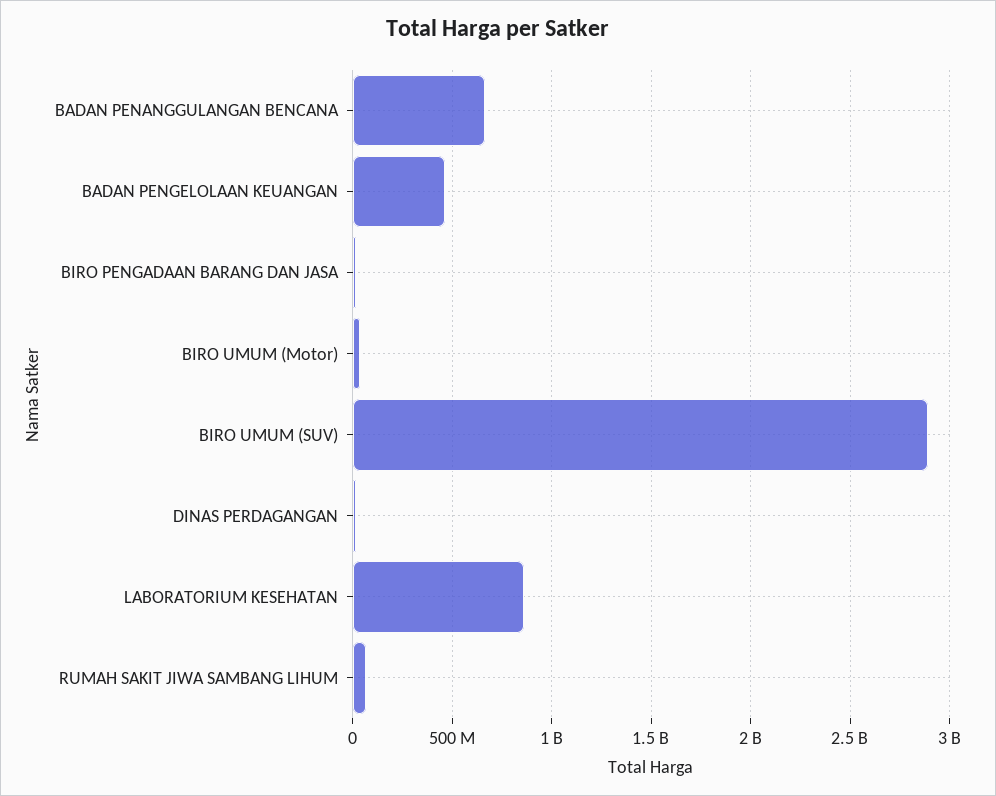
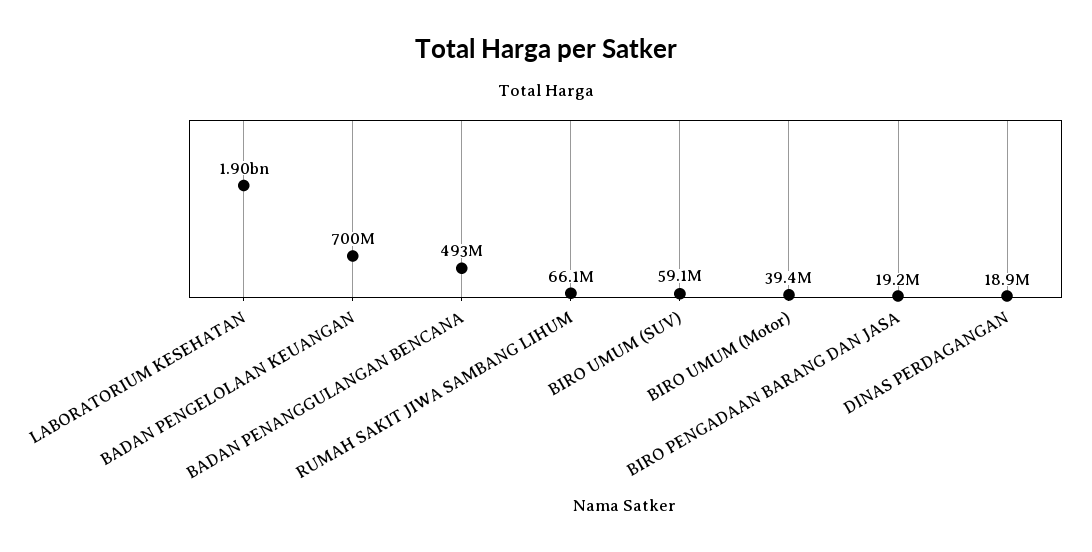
  {
-   "BADAN PENANGGULANGAN BENCANA": 650000000,
+   "BADAN PENANGGULANGAN BENCANA": 493000000,
-   "BADAN PENGELOLAAN KEUANGAN": 450000000,
+   "BADAN PENGELOLAAN KEUANGAN": 700000000,
    "BIRO PENGADAAN BARANG DAN JASA": 19200000,
    "BIRO UMUM (Motor)": 39400000,
-   "BIRO UMUM (SUV)": 2900000000,
+   "BIRO UMUM (SUV)": 59100000,
    "DINAS PERDAGANGAN": 18900000,
-   "LABORATORIUM KESEHATAN": 850000000,
+   "LABORATORIUM KESEHATAN": 1900000000,
    "RUMAH SAKIT JIWA SAMBANG LIHUM": 66100000
  }

